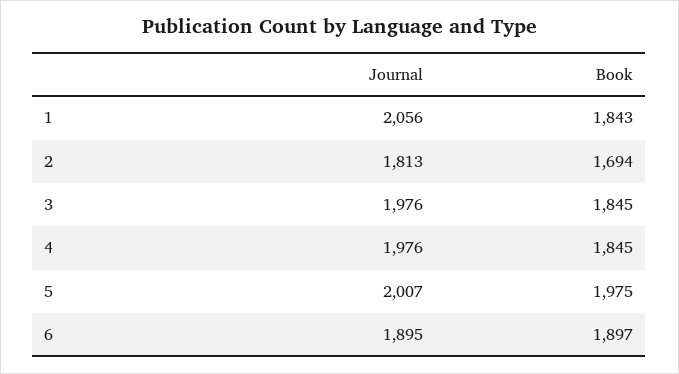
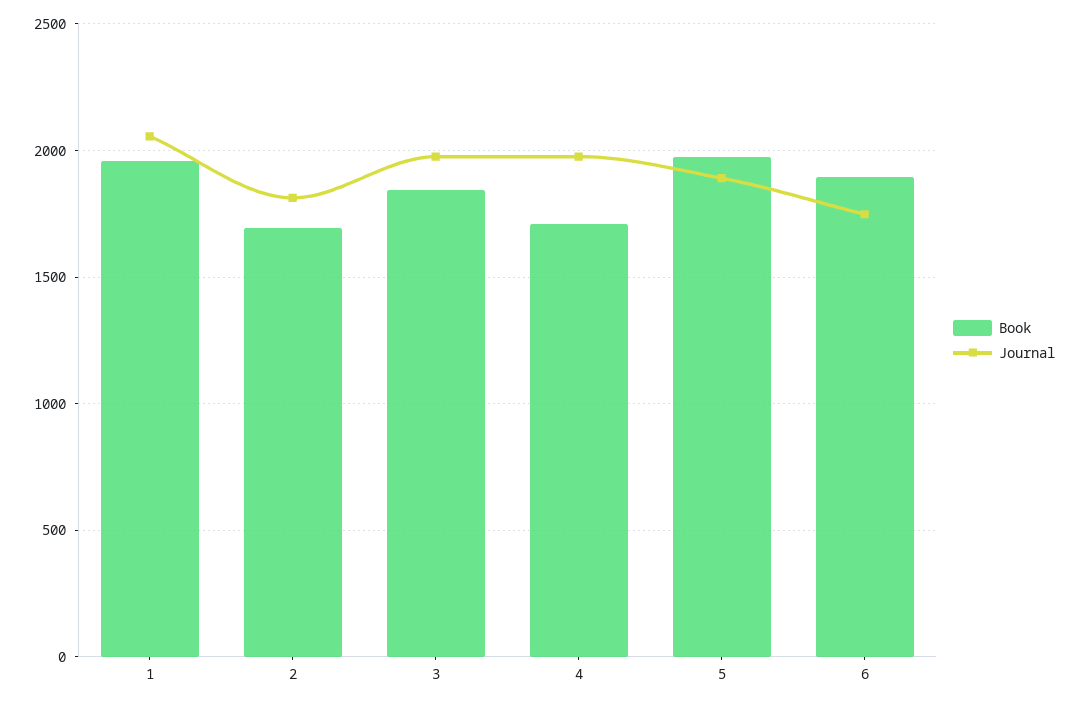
  {
    "Journal": {
      "1": 2056,
      "2": 1813,
      "3": 1976,
      "4": 1976,
-     "5": 2007,
+     "5": 1900,
-     "6": 1895
+     "6": 1750
    },
    "Book": {
-     "1": 1843,
+     "1": 1950,
      "2": 1694,
      "3": 1845,
-     "4": 1845,
+     "4": 1700,
      "5": 1975,
      "6": 1897
    }
  }

